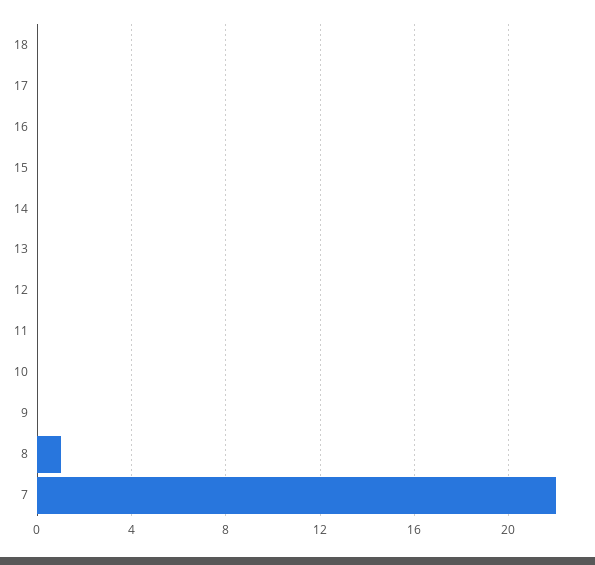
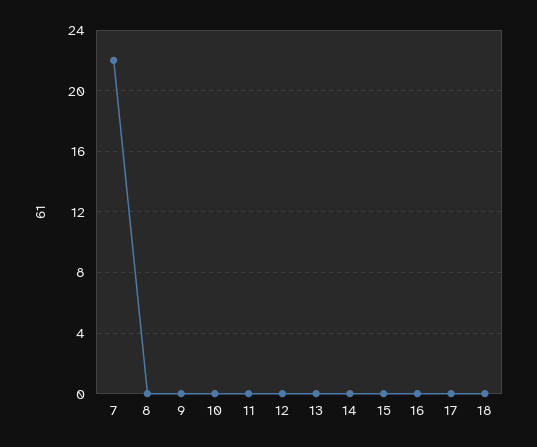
  {
    "18": 0,
    "17": 0,
    "16": 0,
    "15": 0,
    "14": 0,
    "13": 0,
    "12": 0,
    "11": 0,
    "10": 0,
    "9": 0,
-   "8": 1,
+   "8": 0,
    "7": 22
  }

